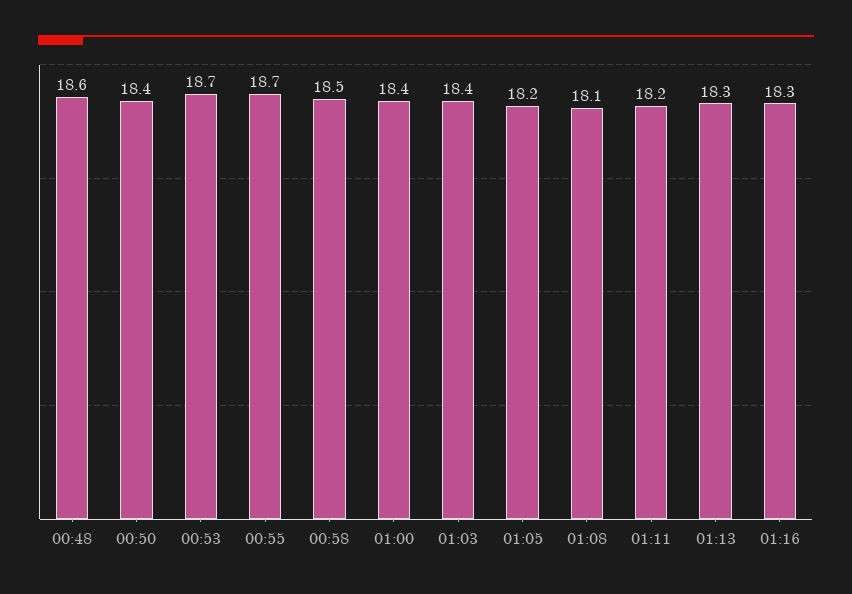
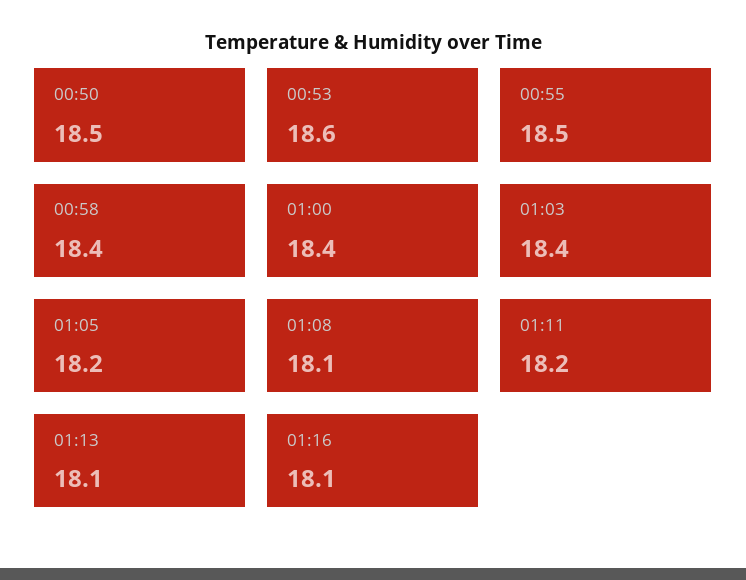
  {
-   "00:48": 18.6,
-   "00:50": 18.4,
+   "00:50": 18.5,
-   "00:53": 18.7,
+   "00:53": 18.6,
-   "00:55": 18.7,
+   "00:55": 18.5,
-   "00:58": 18.5,
+   "00:58": 18.4,
    "01:00": 18.4,
    "01:03": 18.4,
    "01:05": 18.2,
    "01:08": 18.1,
    "01:11": 18.2,
-   "01:13": 18.3,
+   "01:13": 18.1,
-   "01:16": 18.3
+   "01:16": 18.1
  }

